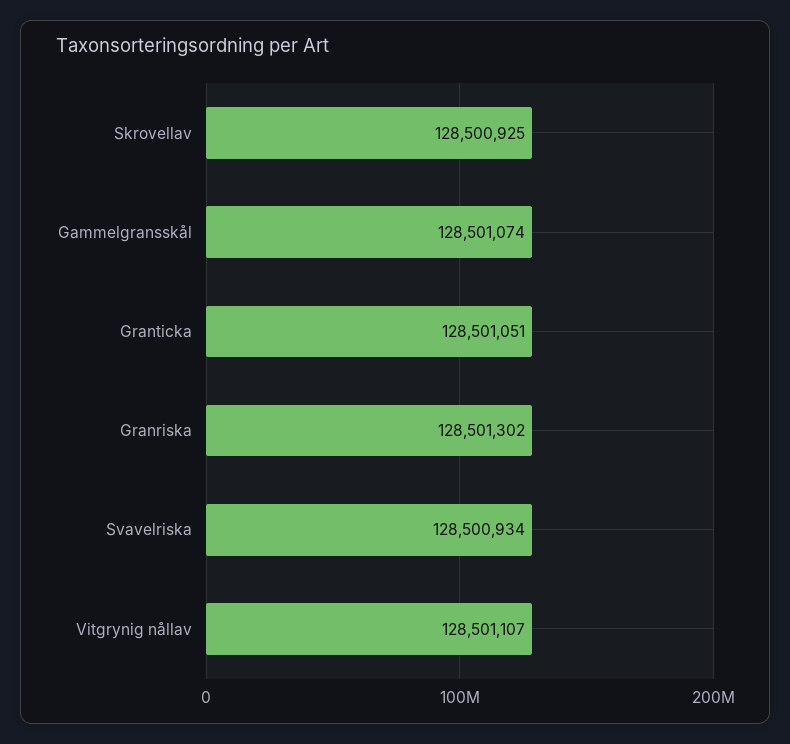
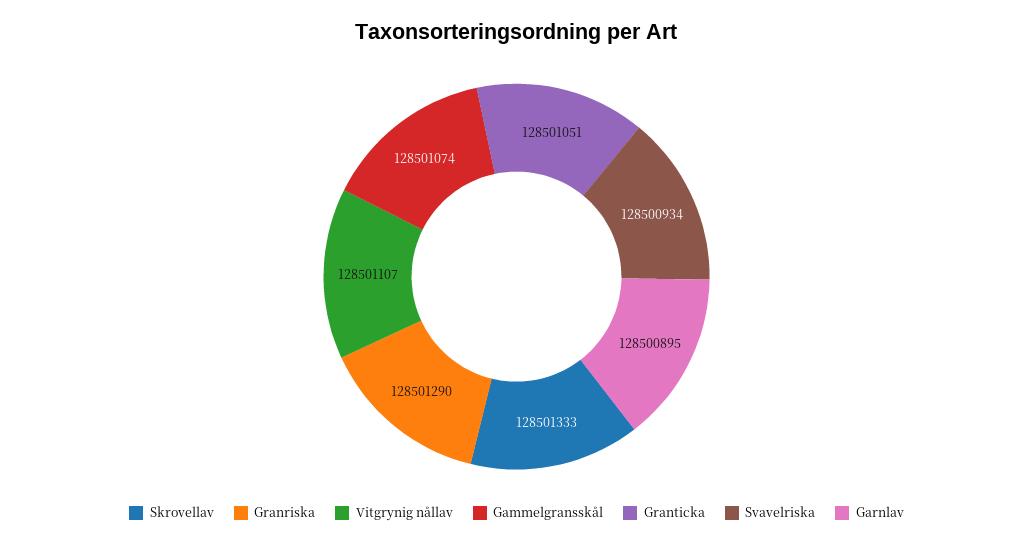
  {
-   "Skrovellav": 128500925,
+   "Skrovellav": 128501333,
    "Gammelgransskål": 128501074,
    "Granticka": 128501051,
-   "Granriska": 128501302,
+   "Granriska": 128501290,
    "Svavelriska": 128500934,
-   "Vitgrynig nållav": 128501107
+   "Vitgrynig nållav": 128501107,
+   "Garnlav": 128500895
  }

